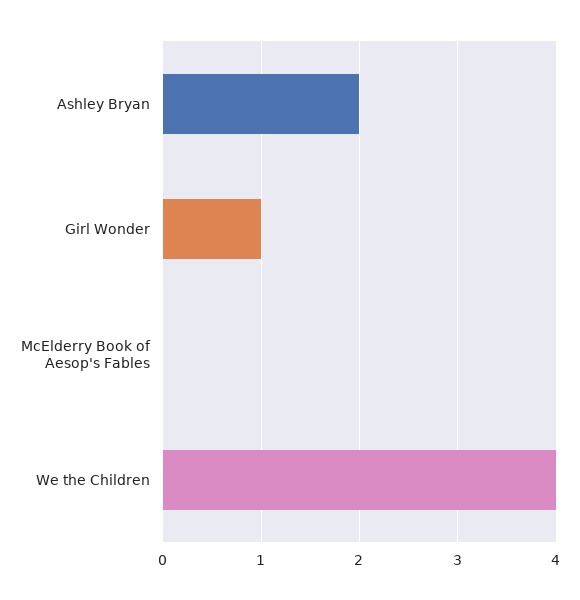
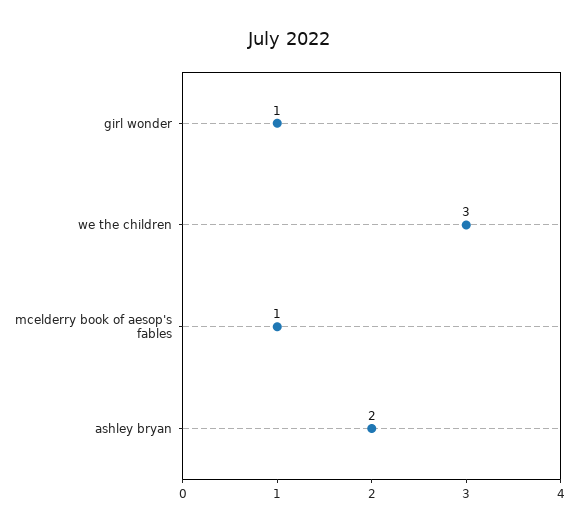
  {
    "Ashley Bryan": 2,
    "Girl Wonder": 1,
-   "McElderry Book of Aesop's Fables": 0,
+   "McElderry Book of Aesop's Fables": 1,
-   "We the Children": 4
+   "We the Children": 3
  }

